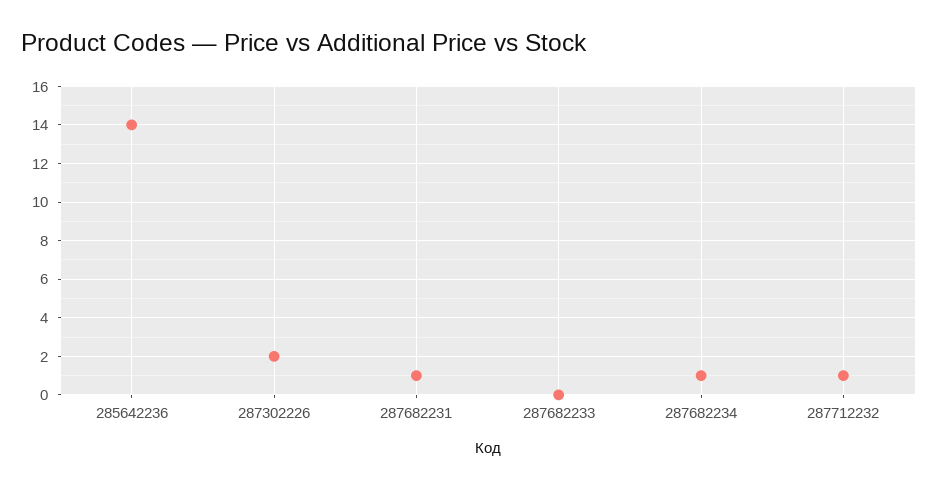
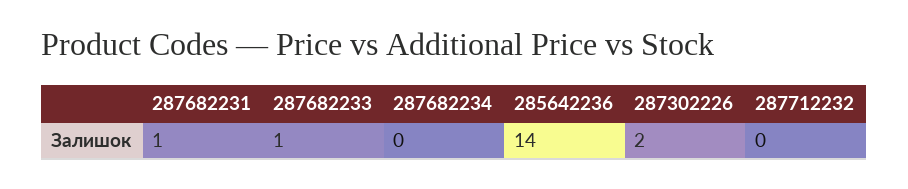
  {
    "285642236": 14,
    "287302226": 2,
    "287682231": 1,
-   "287682233": 0,
+   "287682233": 1,
-   "287682234": 1,
+   "287682234": 0,
-   "287712232": 1
+   "287712232": 0
  }

